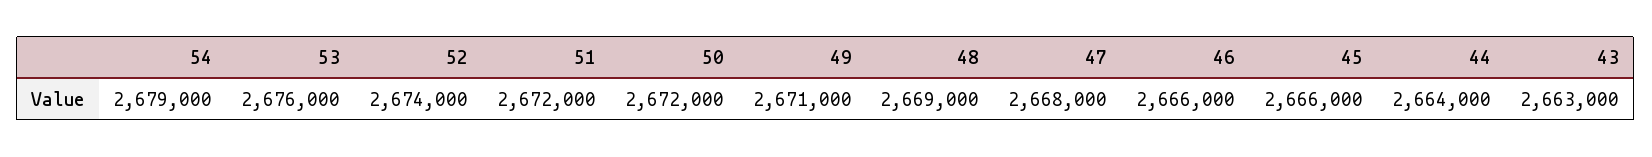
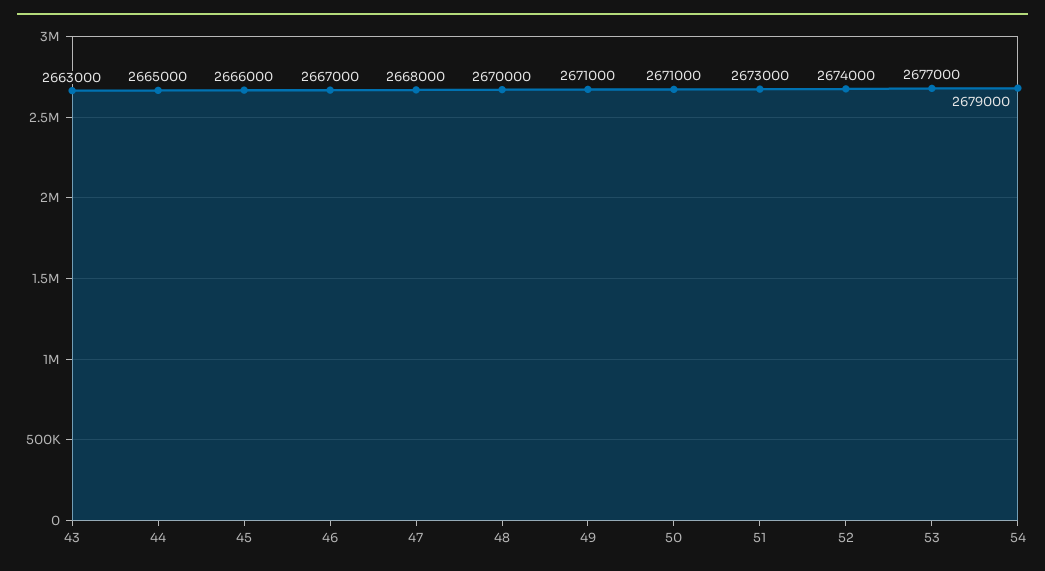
  {
    "54": 2679000,
-   "53": 2676000,
+   "53": 2677000,
    "52": 2674000,
-   "51": 2672000,
+   "51": 2673000,
-   "50": 2672000,
+   "50": 2671000,
    "49": 2671000,
-   "48": 2669000,
+   "48": 2670000,
    "47": 2668000,
-   "46": 2666000,
+   "46": 2667000,
    "45": 2666000,
-   "44": 2664000,
+   "44": 2665000,
    "43": 2663000
  }

